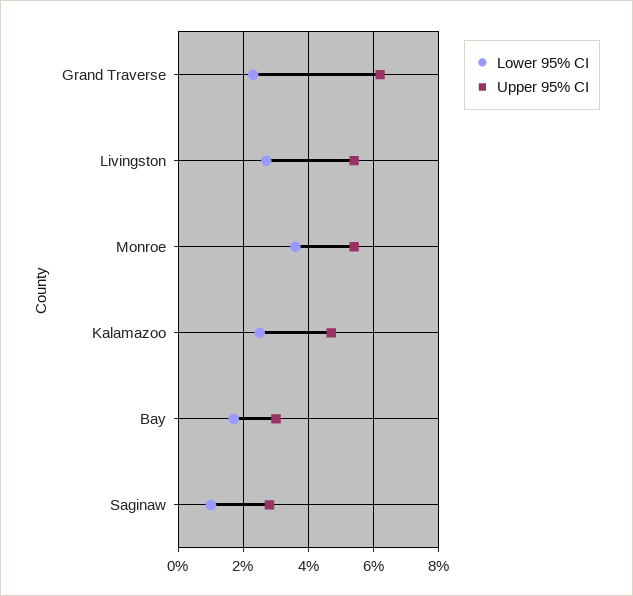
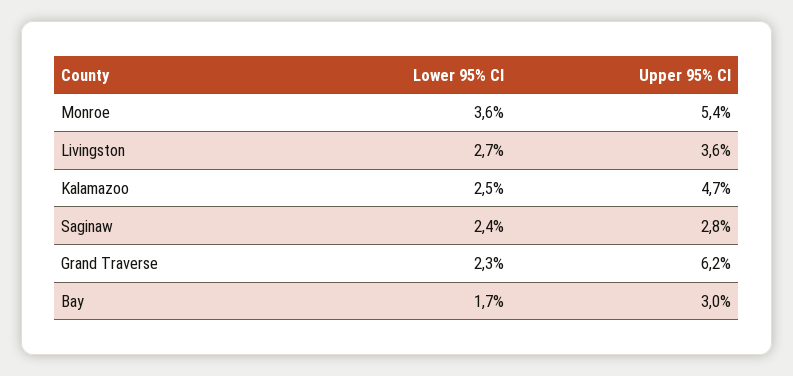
  {
    "Lower 95% CI": {
      "Grand Traverse": 2.3,
      "Livingston": 2.7,
      "Monroe": 3.6,
      "Kalamazoo": 2.5,
      "Bay": 1.7,
-     "Saginaw": 1
+     "Saginaw": 2.4
    },
    "Upper 95% CI": {
      "Grand Traverse": 6.2,
-     "Livingston": 5.5,
+     "Livingston": 3.6,
      "Monroe": 5.4,
      "Kalamazoo": 4.7,
      "Bay": 3,
      "Saginaw": 2.8
    }
  }

